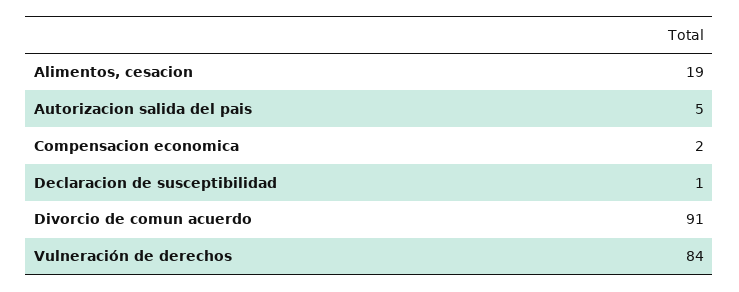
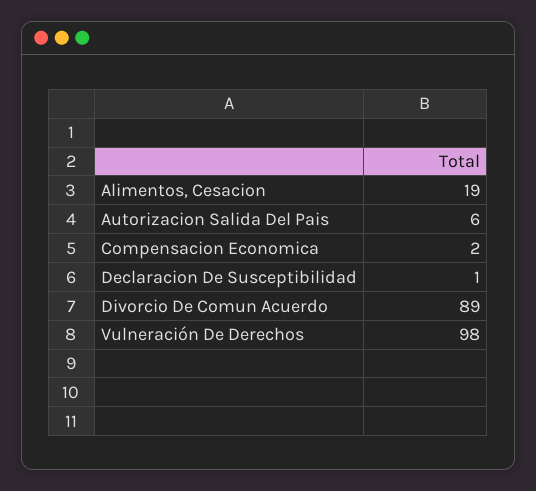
  {
    "Alimentos, cesacion": 19,
-   "Autorizacion salida del pais": 5,
+   "Autorizacion salida del pais": 6,
    "Compensacion economica": 2,
    "Declaracion de susceptibilidad": 1,
-   "Divorcio de comun acuerdo": 91,
+   "Divorcio de comun acuerdo": 89,
-   "Vulneración de derechos": 84
+   "Vulneración de derechos": 98
  }

